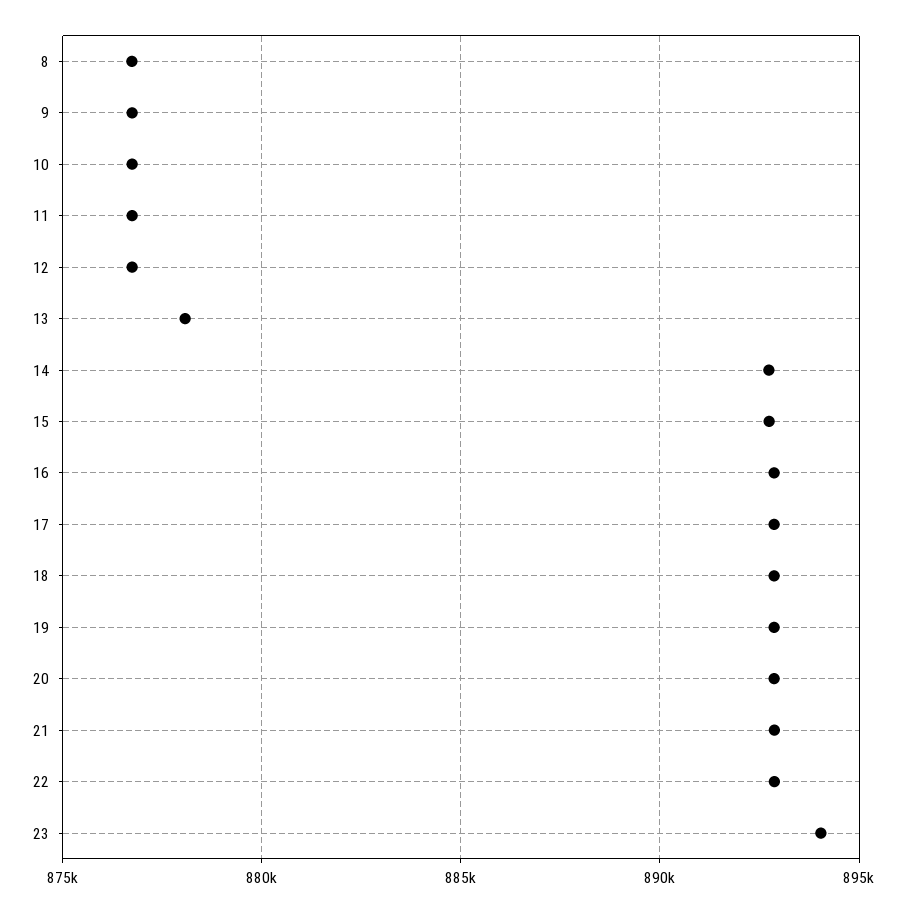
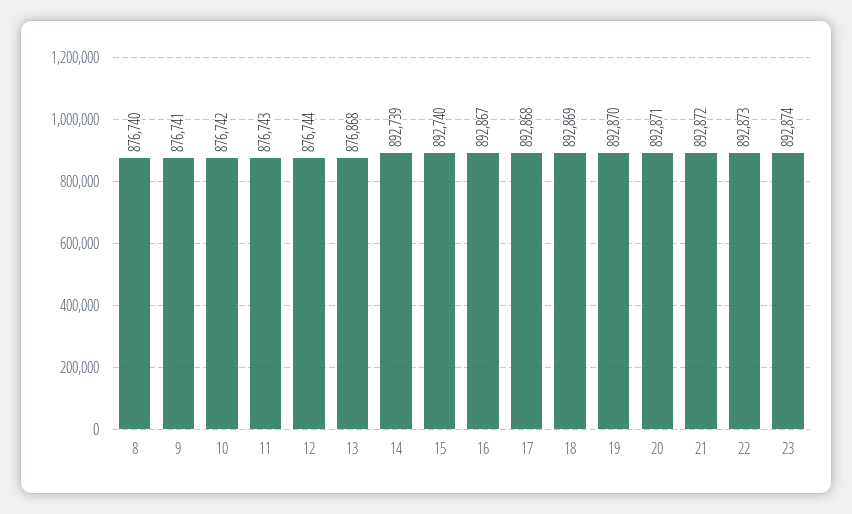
  {
    "8": 876740,
    "9": 876741,
    "10": 876742,
    "11": 876743,
    "12": 876744,
-   "13": 878000,
+   "13": 876868,
    "14": 892739,
    "15": 892740,
    "16": 892867,
    "17": 892868,
    "18": 892869,
    "19": 892870,
    "20": 892871,
    "21": 892872,
    "22": 892873,
-   "23": 894000
+   "23": 892874
  }

